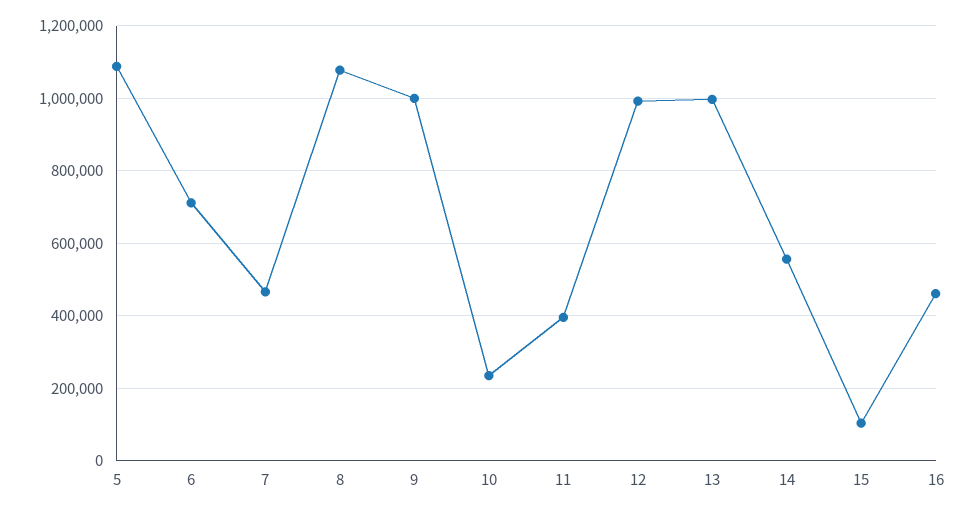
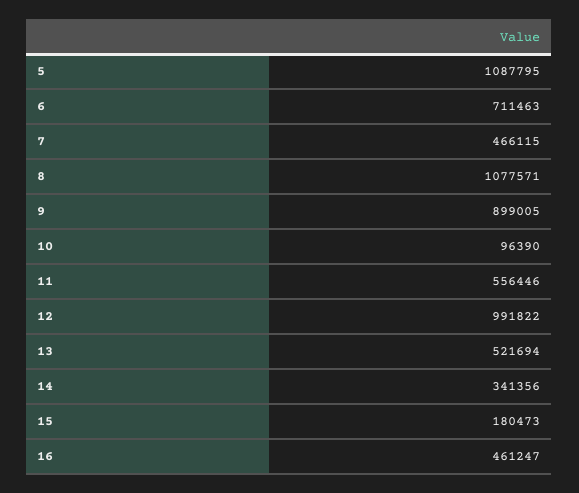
  {
    "5": 1087795,
    "6": 711463,
    "7": 466115,
    "8": 1077571,
-   "9": 1000000,
+   "9": 899005,
-   "10": 240000,
+   "10": 96390,
-   "11": 400000,
+   "11": 556446,
    "12": 991822,
-   "13": 1000000,
+   "13": 521694,
-   "14": 560000,
+   "14": 341356,
-   "15": 100000,
+   "15": 180473,
    "16": 461247
  }

